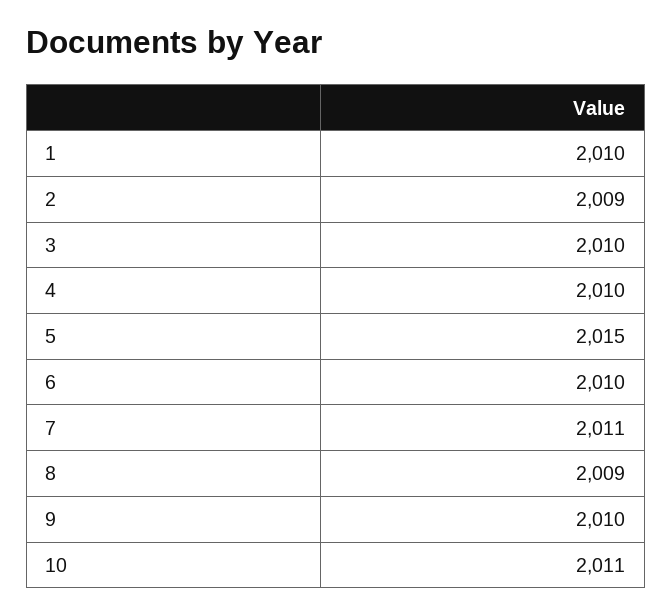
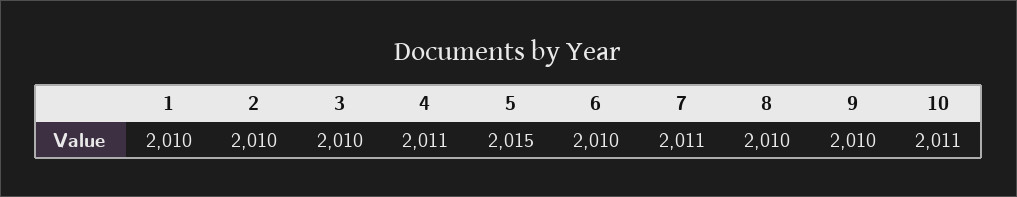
  {
    "1": 2010,
-   "2": 2009,
+   "2": 2010,
    "3": 2010,
-   "4": 2010,
+   "4": 2011,
    "5": 2015,
    "6": 2010,
    "7": 2011,
-   "8": 2009,
+   "8": 2010,
    "9": 2010,
    "10": 2011
  }

